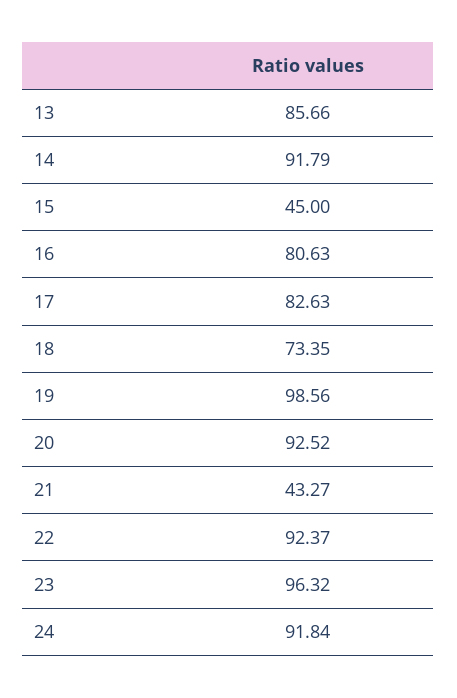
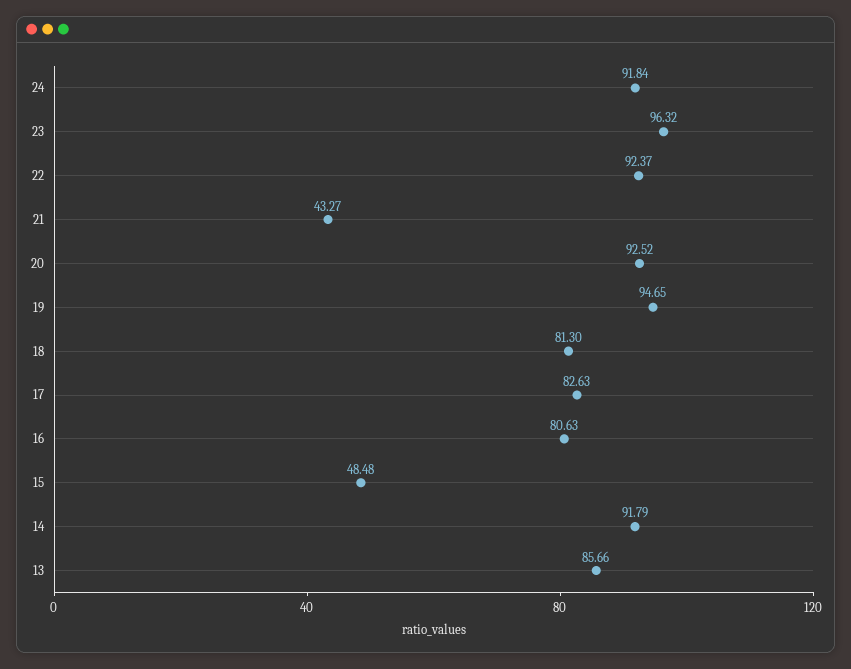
  {
    "13": 85.66,
    "14": 91.79,
-   "15": 45,
+   "15": 48.48,
    "16": 80.63,
    "17": 82.63,
-   "18": 73.35,
+   "18": 81.3,
-   "19": 98.56,
+   "19": 94.65,
    "20": 92.52,
    "21": 43.27,
    "22": 92.37,
    "23": 96.32,
    "24": 91.84
  }

